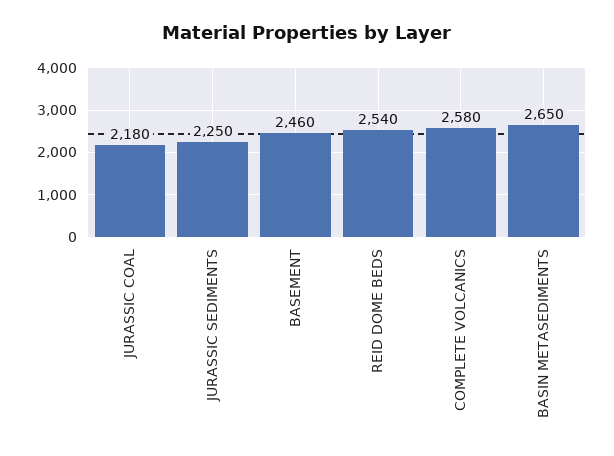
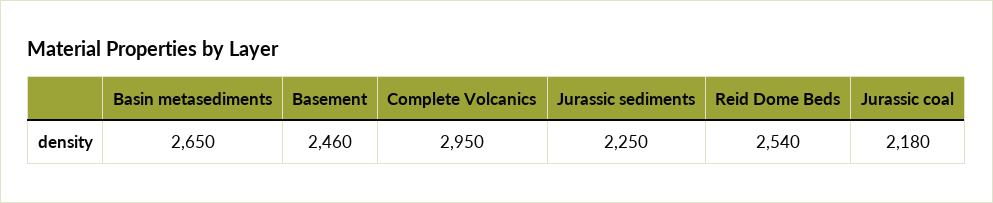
  {
    "JURASSIC COAL": 2180,
    "JURASSIC SEDIMENTS": 2250,
    "BASEMENT": 2460,
    "REID DOME BEDS": 2540,
-   "COMPLETE VOLCANICS": 2580,
+   "COMPLETE VOLCANICS": 2950,
    "BASIN METASEDIMENTS": 2650
  }

